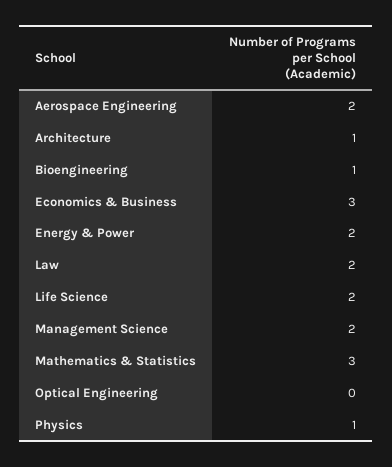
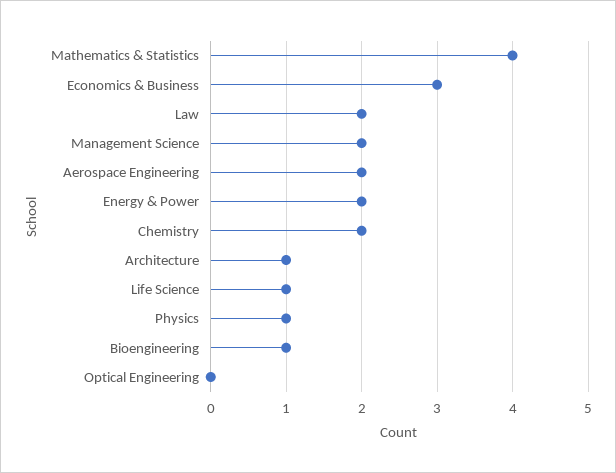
  {
    "Aerospace Engineering": 2,
    "Architecture": 1,
    "Bioengineering": 1,
    "Economics & Business": 3,
    "Energy & Power": 2,
    "Law": 2,
-   "Life Science": 2,
+   "Life Science": 1,
    "Management Science": 2,
-   "Mathematics & Statistics": 3,
+   "Mathematics & Statistics": 4,
    "Optical Engineering": 0,
-   "Physics": 1
+   "Physics": 1,
+   "Chemistry": 2
  }

